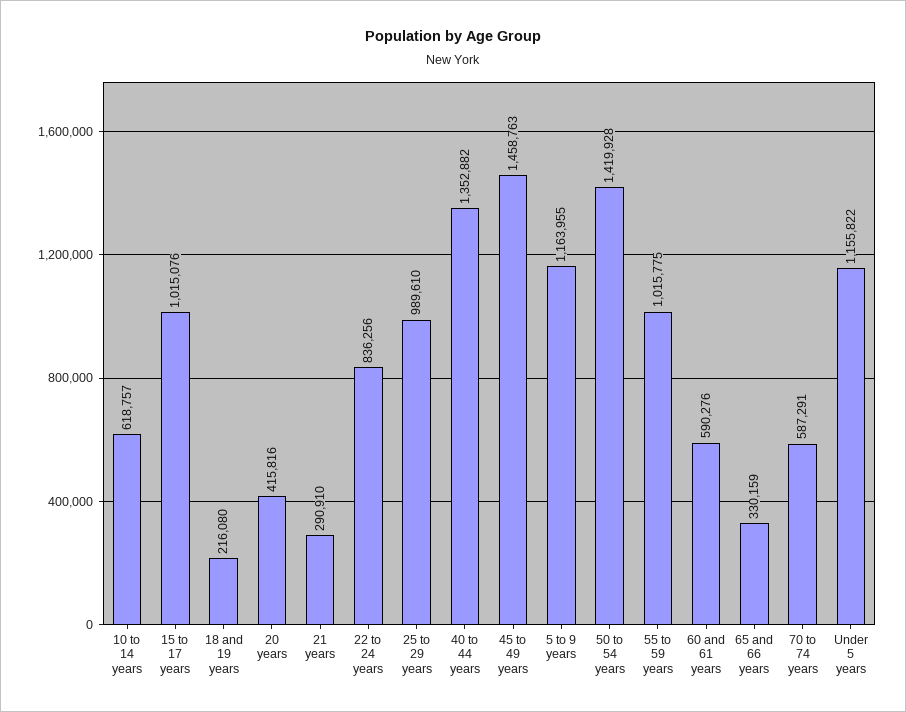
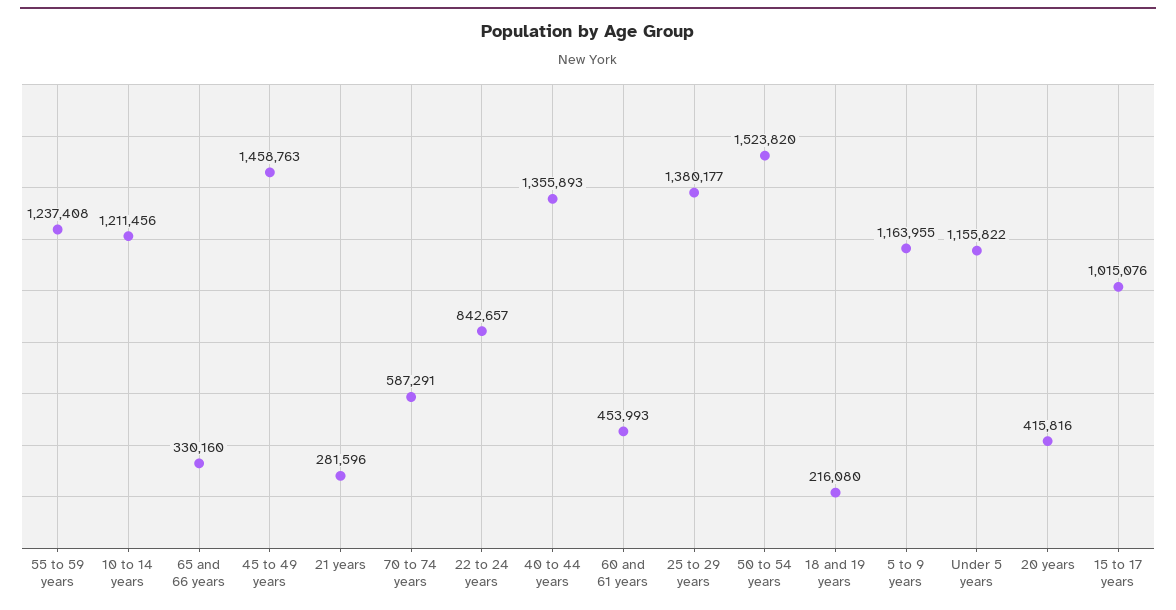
  {
-   "10 to 14 years": 618757,
+   "10 to 14 years": 1211456,
    "15 to 17 years": 1015076,
    "18 and 19 years": 216080,
    "20 years": 415816,
-   "21 years": 290910,
+   "21 years": 281596,
-   "22 to 24 years": 836256,
+   "22 to 24 years": 842657,
-   "25 to 29 years": 989610,
+   "25 to 29 years": 1380177,
-   "40 to 44 years": 1352882,
+   "40 to 44 years": 1355893,
    "45 to 49 years": 1458763,
    "5 to 9 years": 1163955,
-   "50 to 54 years": 1419928,
+   "50 to 54 years": 1523820,
-   "55 to 59 years": 1015775,
+   "55 to 59 years": 1237408,
-   "60 and 61 years": 590276,
+   "60 and 61 years": 453993,
-   "65 and 66 years": 330159,
+   "65 and 66 years": 330160,
    "70 to 74 years": 587291,
    "Under 5 years": 1155822
  }

